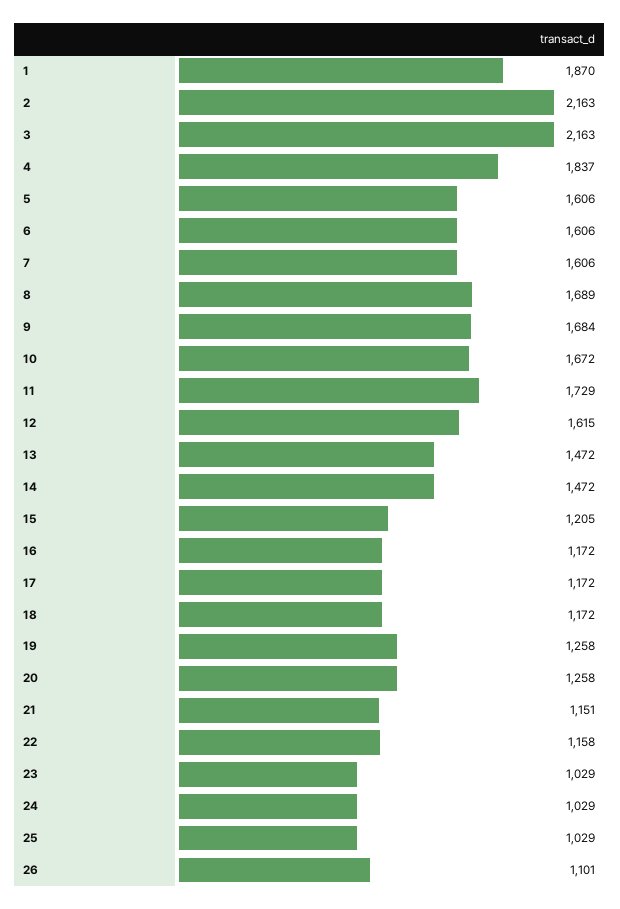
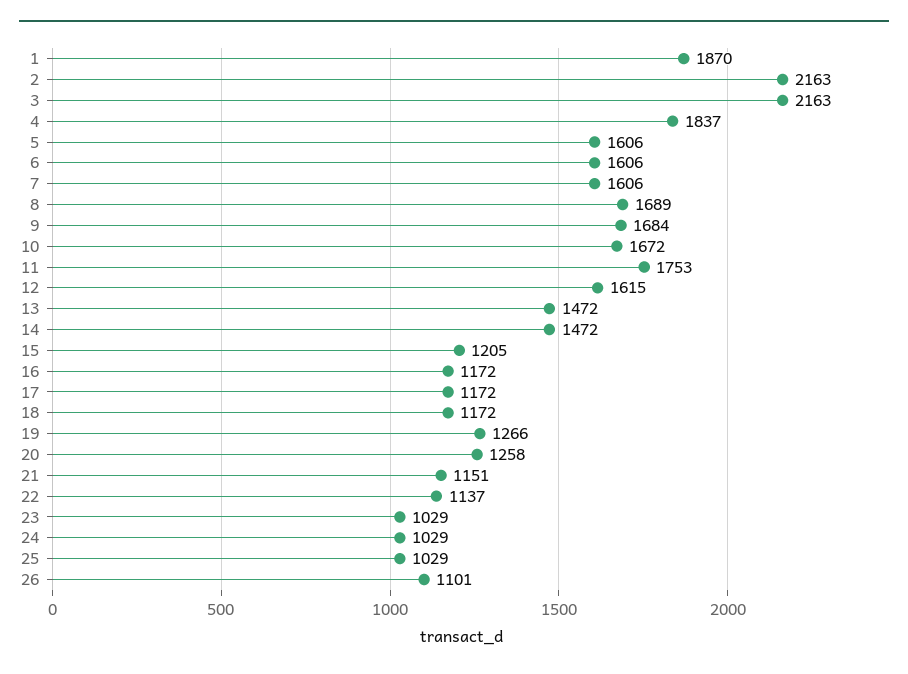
  {
    "1": 1870,
    "2": 2163,
    "3": 2163,
    "4": 1837,
    "5": 1606,
    "6": 1606,
    "7": 1606,
    "8": 1689,
    "9": 1684,
    "10": 1672,
-   "11": 1729,
+   "11": 1753,
    "12": 1615,
    "13": 1472,
    "14": 1472,
    "15": 1205,
    "16": 1172,
    "17": 1172,
    "18": 1172,
-   "19": 1258,
+   "19": 1266,
    "20": 1258,
    "21": 1151,
-   "22": 1158,
+   "22": 1137,
    "23": 1029,
    "24": 1029,
    "25": 1029,
    "26": 1101
  }

